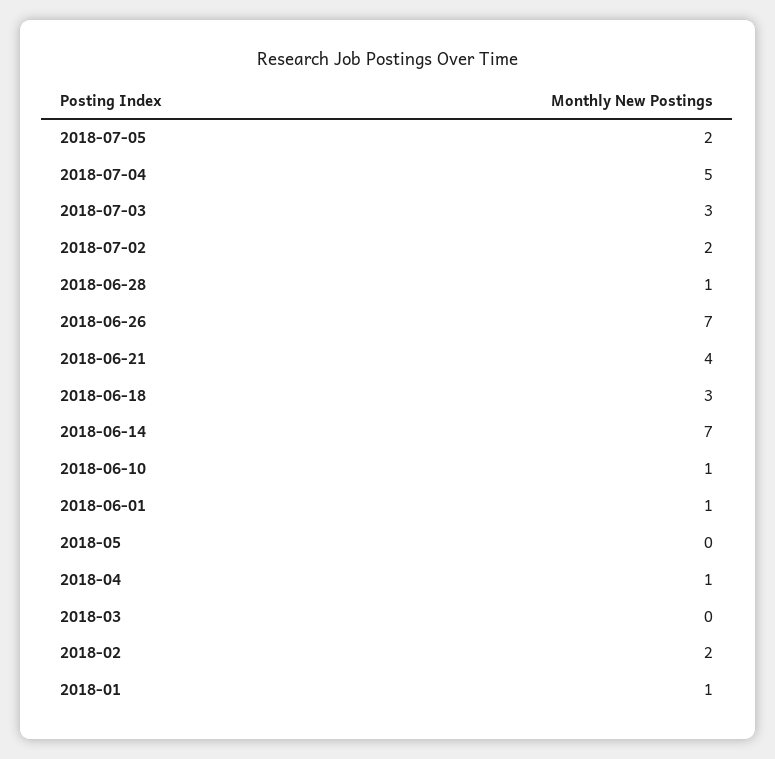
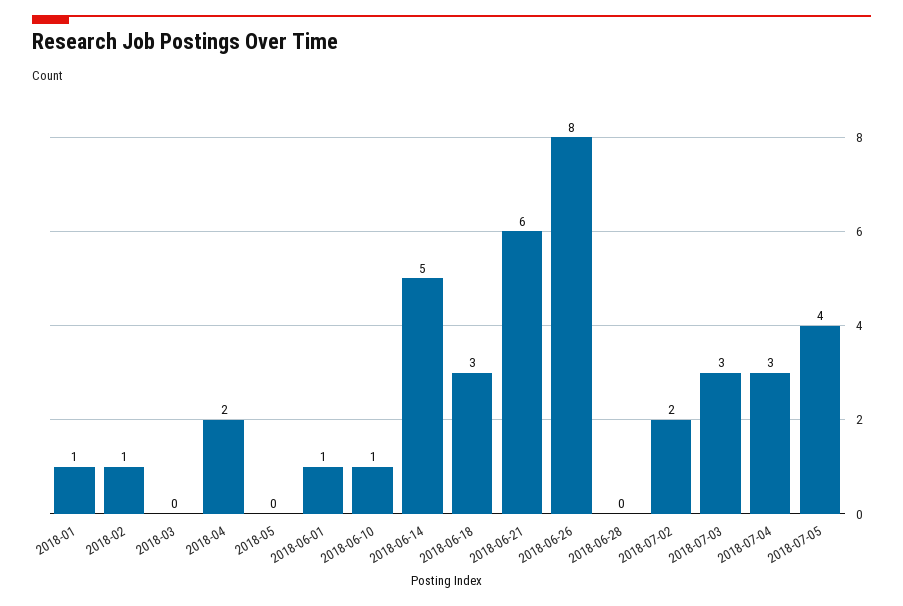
  {
-   "2018-07-05": 2,
+   "2018-07-05": 4,
-   "2018-07-04": 5,
+   "2018-07-04": 3,
    "2018-07-03": 3,
    "2018-07-02": 2,
-   "2018-06-28": 1,
+   "2018-06-28": 0,
-   "2018-06-26": 7,
+   "2018-06-26": 8,
-   "2018-06-21": 4,
+   "2018-06-21": 6,
    "2018-06-18": 3,
-   "2018-06-14": 7,
+   "2018-06-14": 5,
    "2018-06-10": 1,
    "2018-06-01": 1,
    "2018-05": 0,
-   "2018-04": 1,
+   "2018-04": 2,
    "2018-03": 0,
-   "2018-02": 2,
+   "2018-02": 1,
    "2018-01": 1
  }

